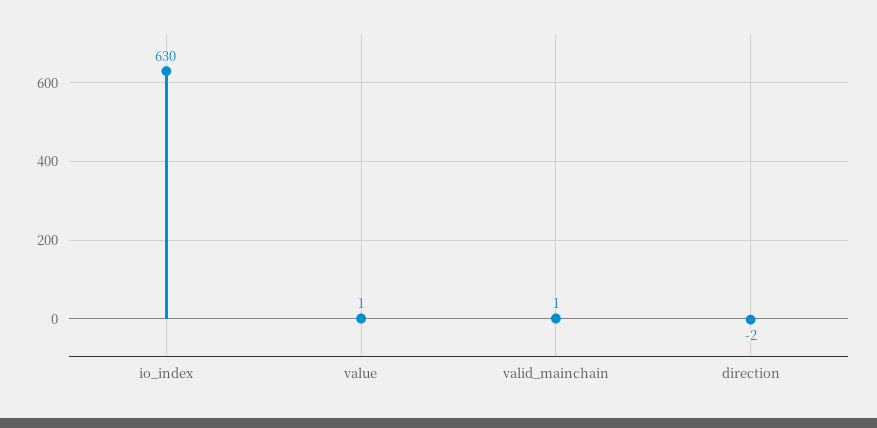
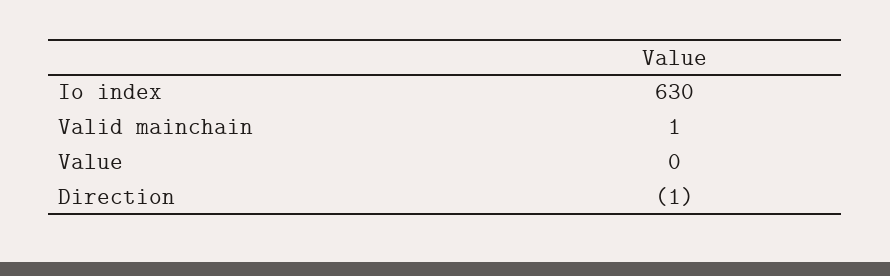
  {
    "io_index": 630,
-   "value": 1,
+   "value": 0,
    "valid_mainchain": 1,
-   "direction": -2
+   "direction": -1
  }

